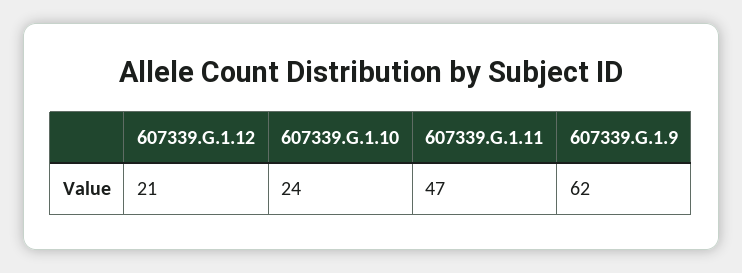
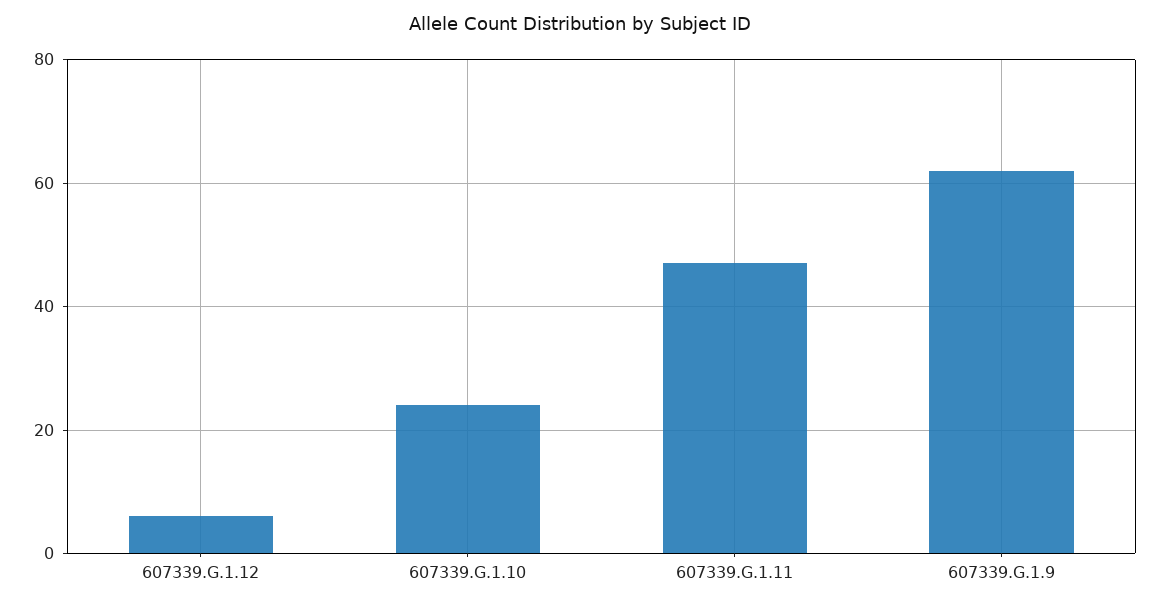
  {
-   "607339.G.1.12": 21,
+   "607339.G.1.12": 5,
    "607339.G.1.10": 24,
    "607339.G.1.11": 47,
    "607339.G.1.9": 62
  }

